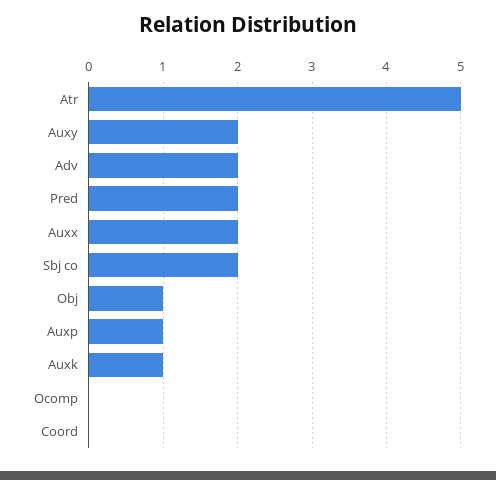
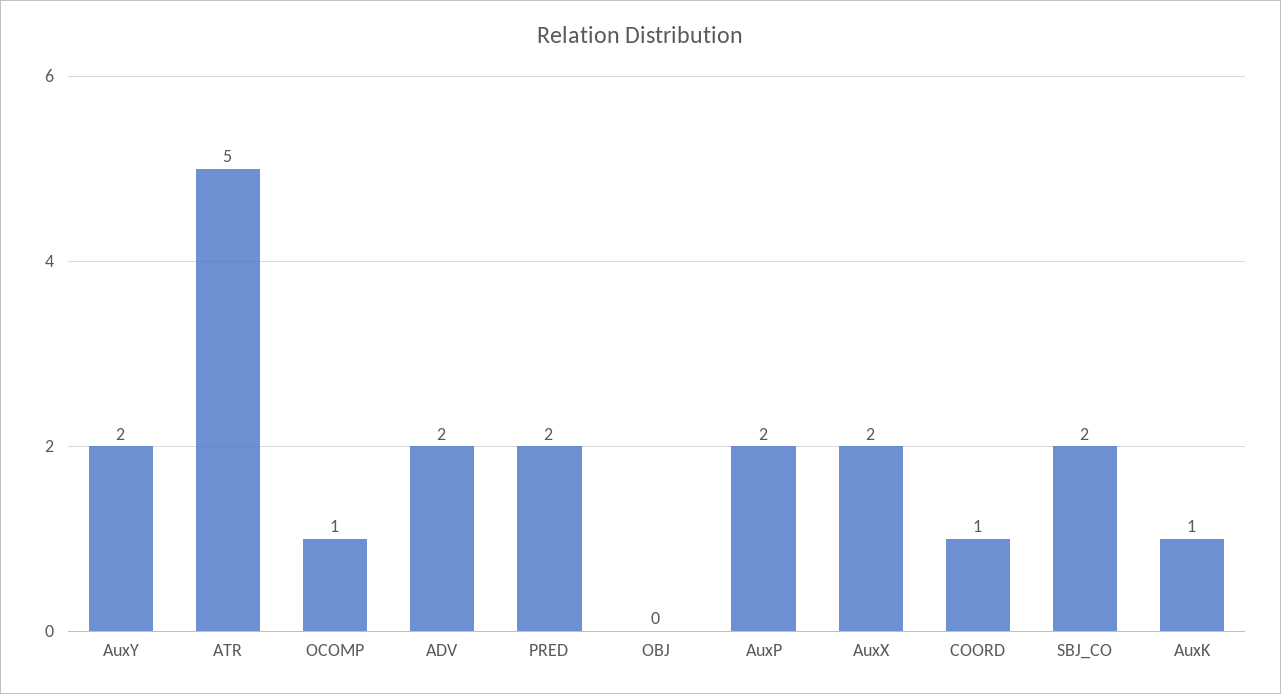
  {
    "Atr": 5,
    "Auxy": 2,
    "Adv": 2,
    "Pred": 2,
    "Auxx": 2,
    "Sbj co": 2,
-   "Obj": 1,
+   "Obj": 0,
-   "Auxp": 1,
+   "Auxp": 2,
    "Auxk": 1,
-   "Ocomp": 0,
+   "Ocomp": 1,
-   "Coord": 0
+   "Coord": 1
  }

